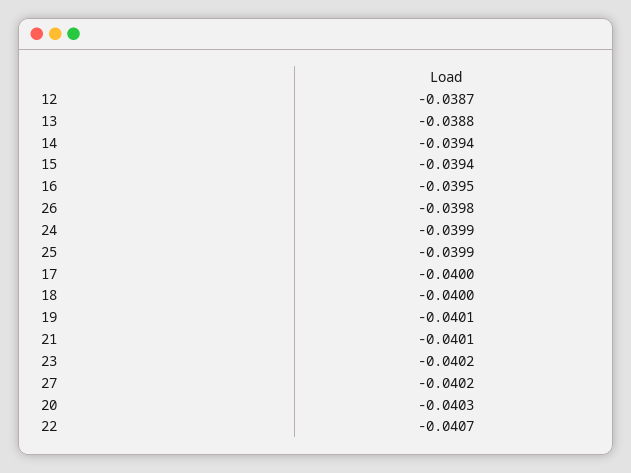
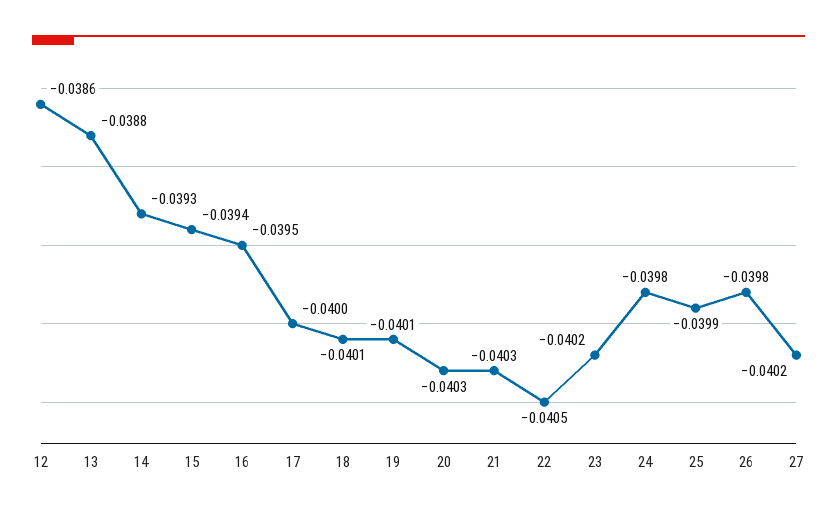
  {
-   "12": -0.0387,
+   "12": -0.0386,
    "13": -0.0388,
-   "14": -0.0394,
+   "14": -0.0393,
    "15": -0.0394,
    "16": -0.0395,
    "26": -0.0398,
-   "24": -0.0399,
+   "24": -0.0398,
    "25": -0.0399,
    "17": -0.04,
-   "18": -0.04,
+   "18": -0.0401,
    "19": -0.0401,
-   "21": -0.0401,
+   "21": -0.0403,
    "23": -0.0402,
    "27": -0.0402,
    "20": -0.0403,
-   "22": -0.0407
+   "22": -0.0405
  }

